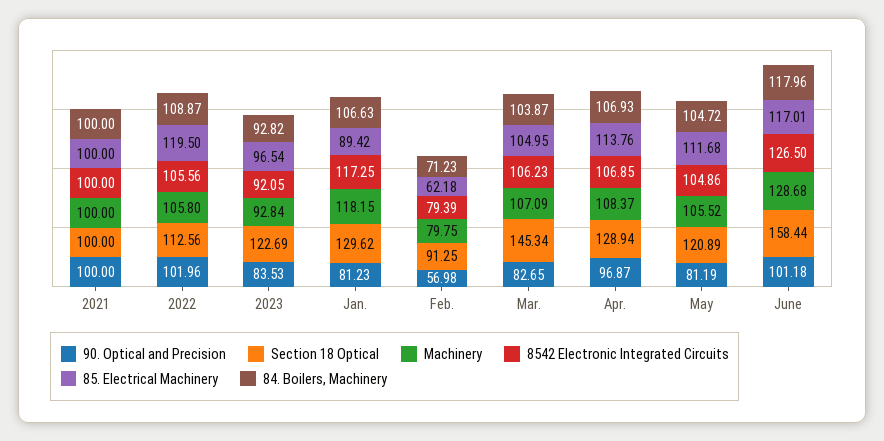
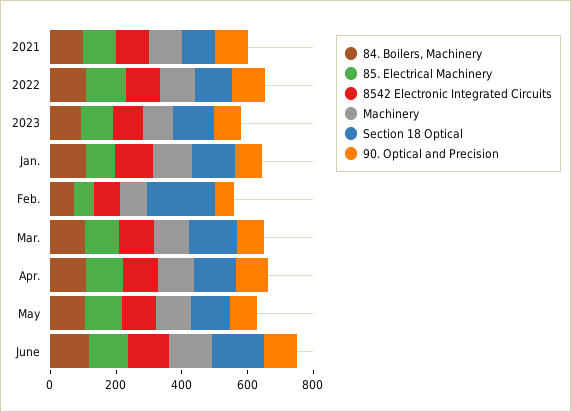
  {
    "90. Optical and Precision": {
      "2021": 100,
      "2022": 101.96,
      "2023": 83.53,
      "Jan.": 81.23,
      "Feb.": 56.98,
      "Mar.": 82.65,
      "Apr.": 96.87,
      "May": 81.19,
      "June": 101.18
    },
    "Section 18 Optical": {
      "2021": 100,
      "2022": 112.56,
      "2023": 122.69,
      "Jan.": 129.62,
-     "Feb.": 91.25,
+     "Feb.": 200,
      "Mar.": 145.34,
      "Apr.": 128.94,
      "May": 120.89,
      "June": 158.44
    },
    "Machinery": {
      "2021": 100,
      "2022": 105.8,
      "2023": 92.84,
      "Jan.": 118.15,
      "Feb.": 79.75,
      "Mar.": 107.09,
      "Apr.": 108.37,
      "May": 105.52,
      "June": 128.68
    },
    "8542 Electronic Integrated Circuits": {
      "2021": 100,
      "2022": 105.56,
      "2023": 92.05,
      "Jan.": 117.25,
      "Feb.": 79.39,
      "Mar.": 106.23,
      "Apr.": 106.85,
      "May": 104.86,
      "June": 126.5
    },
    "85. Electrical Machinery": {
      "2021": 100,
      "2022": 119.5,
      "2023": 96.54,
      "Jan.": 89.42,
      "Feb.": 62.18,
      "Mar.": 104.95,
      "Apr.": 113.76,
      "May": 111.68,
      "June": 117.01
    },
    "84. Boilers, Machinery": {
      "2021": 100,
      "2022": 108.87,
      "2023": 92.82,
      "Jan.": 106.63,
      "Feb.": 71.23,
      "Mar.": 103.87,
      "Apr.": 106.93,
      "May": 104.72,
      "June": 117.96
    }
  }

